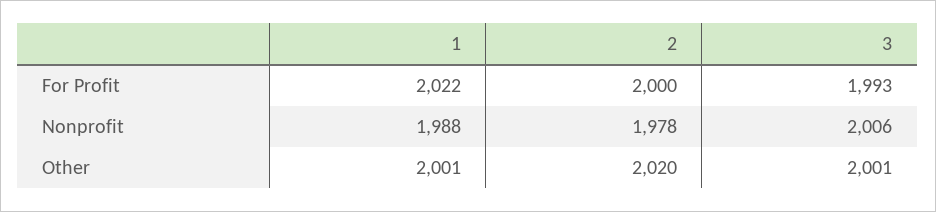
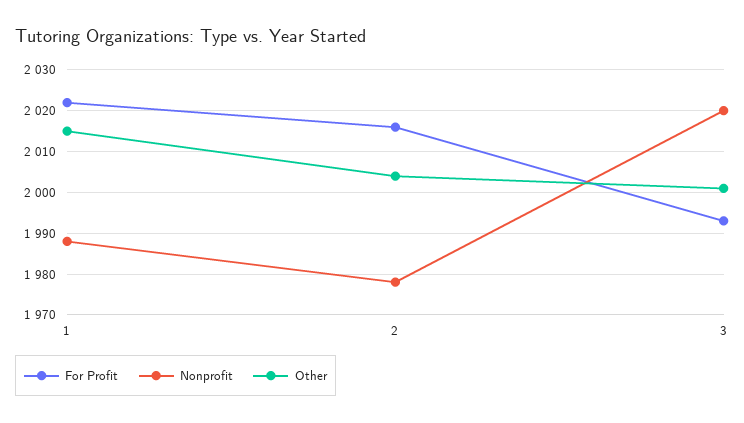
  {
    "For Profit": {
      "1": 2022,
-     "2": 2000,
+     "2": 2015,
      "3": 1993
    },
    "Nonprofit": {
      "1": 1988,
      "2": 1978,
-     "3": 2006
+     "3": 2020
    },
    "Other": {
-     "1": 2001,
+     "1": 2015,
-     "2": 2020,
+     "2": 2005,
      "3": 2001
    }
  }

